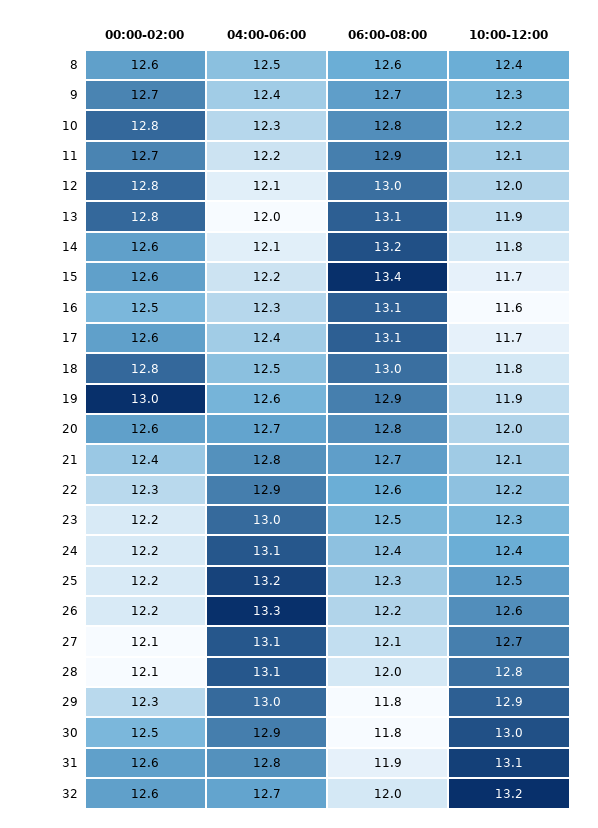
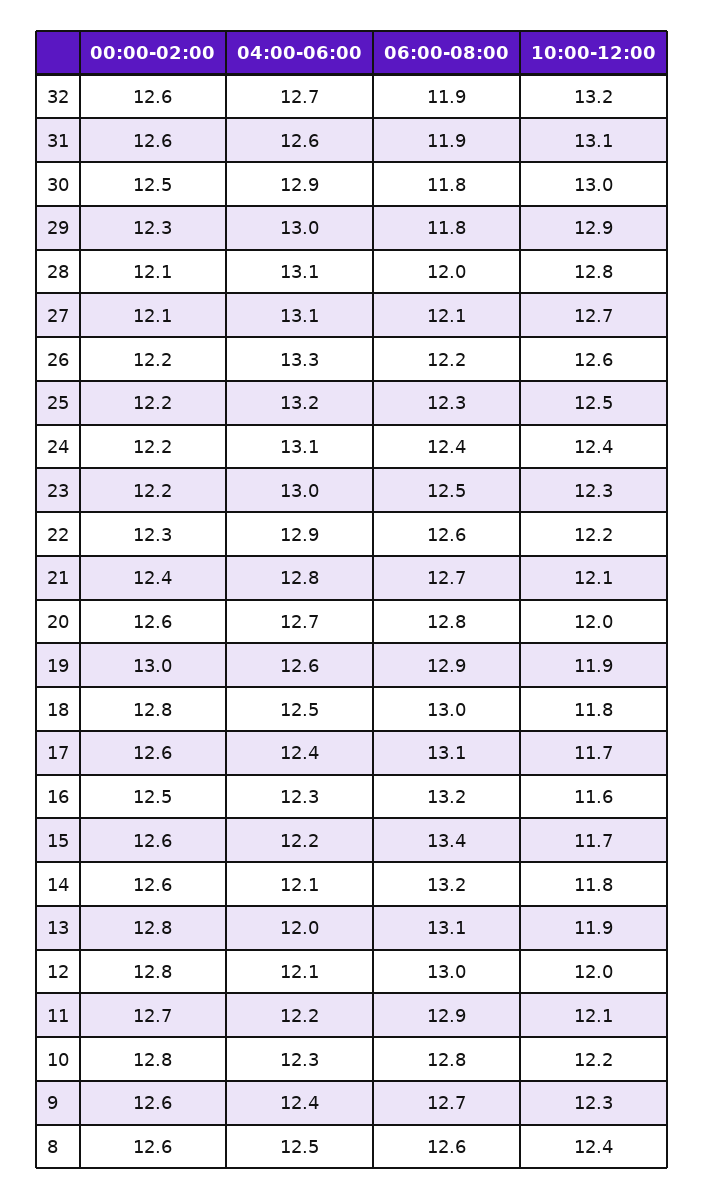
  {
    "00:00-02:00": {
      "8": 12.6,
-     "9": 12.7,
+     "9": 12.6,
      "10": 12.8,
      "11": 12.7,
      "12": 12.8,
      "13": 12.8,
      "14": 12.6,
      "15": 12.6,
      "16": 12.5,
      "17": 12.6,
      "18": 12.8,
      "19": 13,
      "20": 12.6,
      "21": 12.4,
      "22": 12.3,
      "23": 12.2,
      "24": 12.2,
      "25": 12.2,
      "26": 12.2,
      "27": 12.1,
      "28": 12.1,
      "29": 12.3,
      "30": 12.5,
      "31": 12.6,
      "32": 12.6
    },
    "04:00-06:00": {
      "8": 12.5,
      "9": 12.4,
      "10": 12.3,
      "11": 12.2,
      "12": 12.1,
      "13": 12,
      "14": 12.1,
      "15": 12.2,
      "16": 12.3,
      "17": 12.4,
      "18": 12.5,
      "19": 12.6,
      "20": 12.7,
      "21": 12.8,
      "22": 12.9,
      "23": 13,
      "24": 13.1,
      "25": 13.2,
      "26": 13.3,
      "27": 13.1,
      "28": 13.1,
      "29": 13,
      "30": 12.9,
-     "31": 12.8,
+     "31": 12.6,
      "32": 12.7
    },
    "06:00-08:00": {
      "8": 12.6,
      "9": 12.7,
      "10": 12.8,
      "11": 12.9,
      "12": 13,
      "13": 13.1,
      "14": 13.2,
      "15": 13.4,
-     "16": 13.1,
+     "16": 13.2,
      "17": 13.1,
      "18": 13,
      "19": 12.9,
      "20": 12.8,
      "21": 12.7,
      "22": 12.6,
      "23": 12.5,
      "24": 12.4,
      "25": 12.3,
      "26": 12.2,
      "27": 12.1,
      "28": 12,
      "29": 11.8,
      "30": 11.8,
      "31": 11.9,
-     "32": 12
+     "32": 11.9
    },
    "10:00-12:00": {
      "8": 12.4,
      "9": 12.3,
      "10": 12.2,
      "11": 12.1,
      "12": 12,
      "13": 11.9,
      "14": 11.8,
      "15": 11.7,
      "16": 11.6,
      "17": 11.7,
      "18": 11.8,
      "19": 11.9,
      "20": 12,
      "21": 12.1,
      "22": 12.2,
      "23": 12.3,
      "24": 12.4,
      "25": 12.5,
      "26": 12.6,
      "27": 12.7,
      "28": 12.8,
      "29": 12.9,
      "30": 13,
      "31": 13.1,
      "32": 13.2
    }
  }

